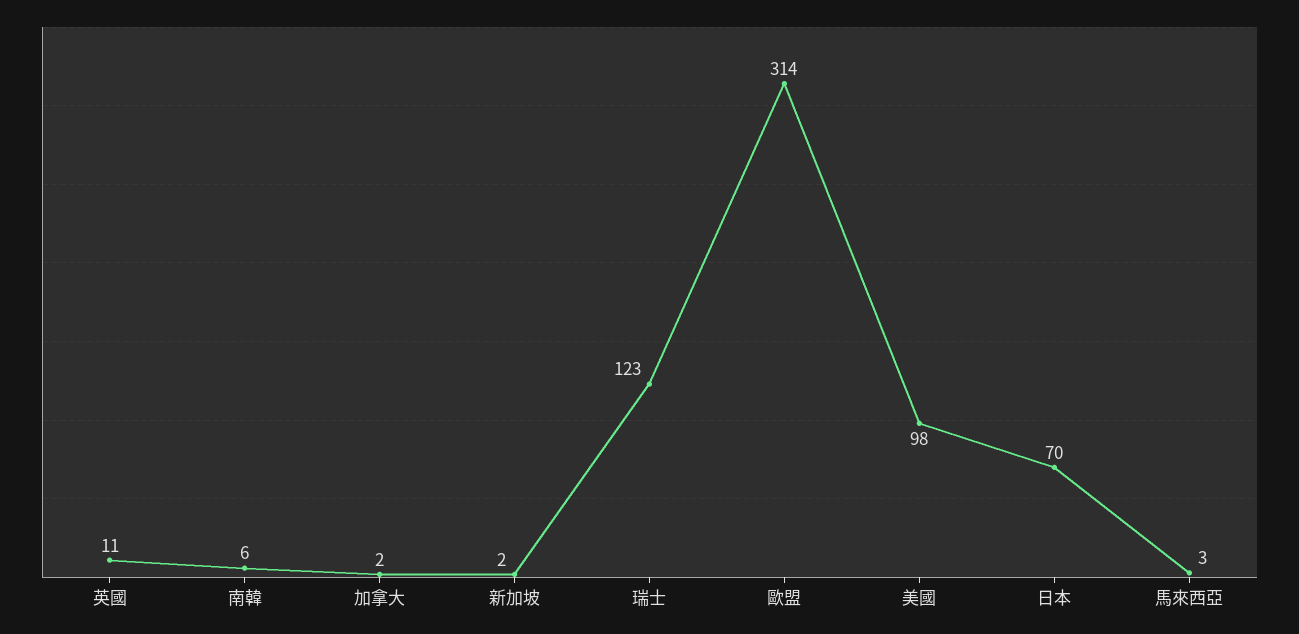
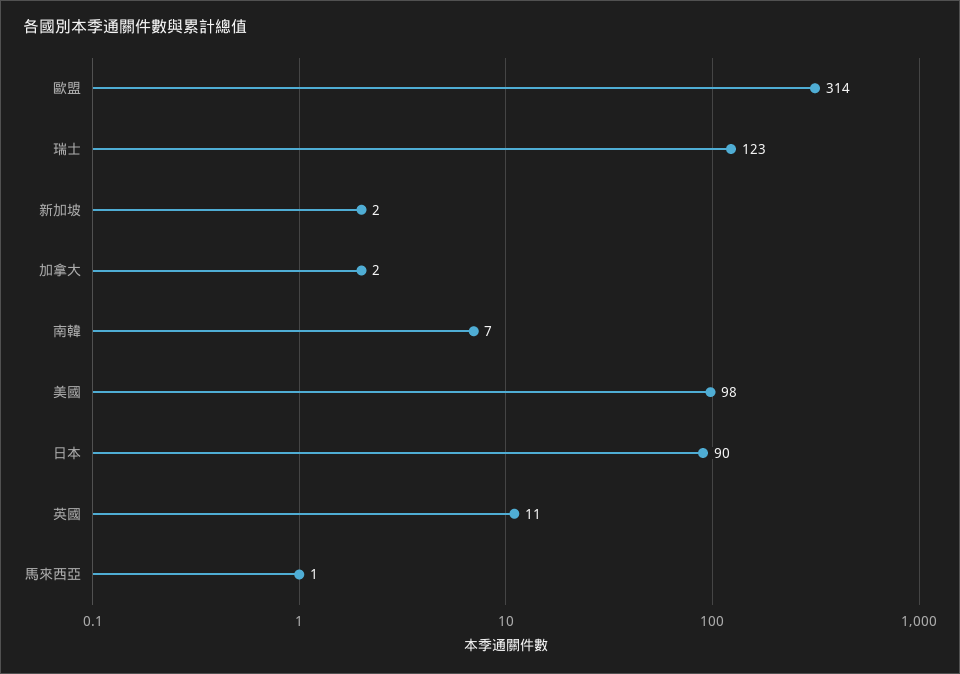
  {
    "英國": 11,
-   "南韓": 6,
+   "南韓": 7,
    "加拿大": 2,
    "新加坡": 2,
    "瑞士": 123,
    "歐盟": 314,
    "美國": 98,
-   "日本": 70,
+   "日本": 90,
-   "馬來西亞": 3
+   "馬來西亞": 1
  }

